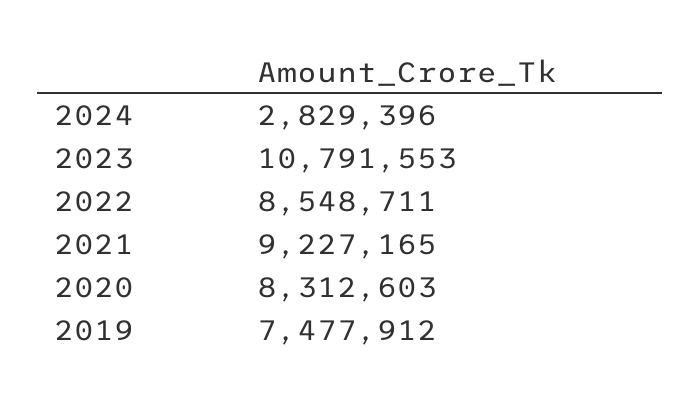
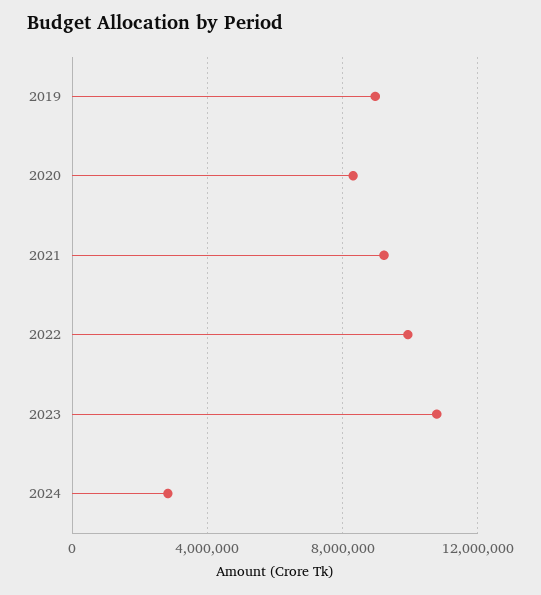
  {
    "2024": 2829396,
    "2023": 10791553,
-   "2022": 8548711,
+   "2022": 10000000,
    "2021": 9227165,
    "2020": 8312603,
-   "2019": 7477912
+   "2019": 9000000
  }

